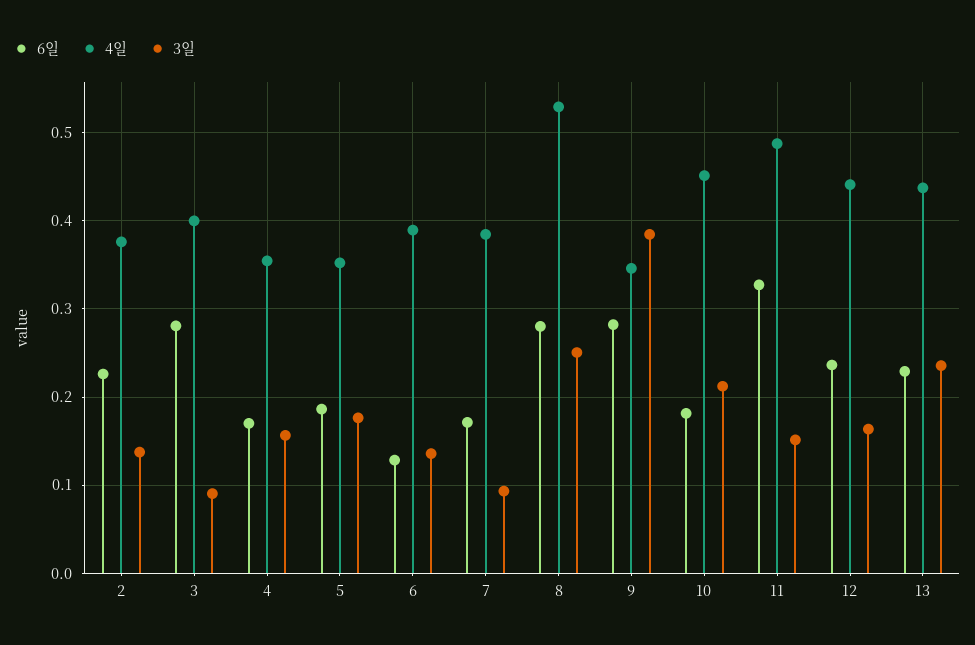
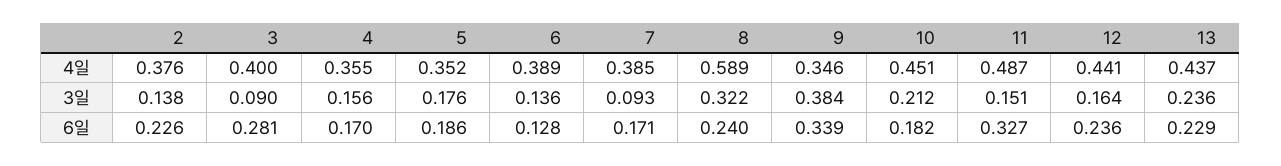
  {
    "6일": {
      "2": 0.226,
      "3": 0.281,
      "4": 0.17,
      "5": 0.186,
      "6": 0.128,
      "7": 0.171,
-     "8": 0.28,
+     "8": 0.24,
-     "9": 0.28,
+     "9": 0.339,
      "10": 0.182,
      "11": 0.327,
      "12": 0.236,
      "13": 0.229
    },
    "4일": {
      "2": 0.376,
      "3": 0.4,
      "4": 0.355,
      "5": 0.352,
      "6": 0.389,
      "7": 0.385,
-     "8": 0.53,
+     "8": 0.589,
      "9": 0.346,
      "10": 0.451,
      "11": 0.487,
      "12": 0.441,
      "13": 0.437
    },
    "3일": {
      "2": 0.138,
      "3": 0.09,
      "4": 0.156,
      "5": 0.176,
      "6": 0.136,
      "7": 0.093,
-     "8": 0.25,
+     "8": 0.322,
      "9": 0.384,
      "10": 0.212,
      "11": 0.151,
      "12": 0.164,
      "13": 0.236
    }
  }

